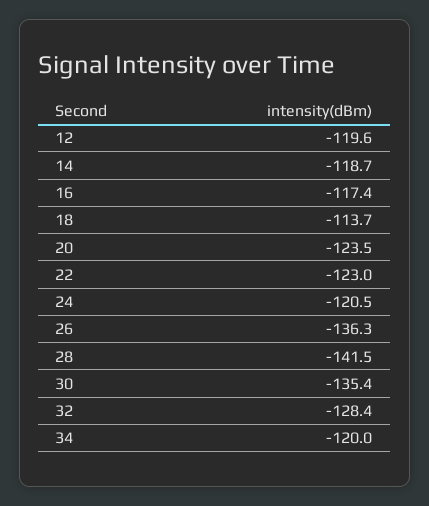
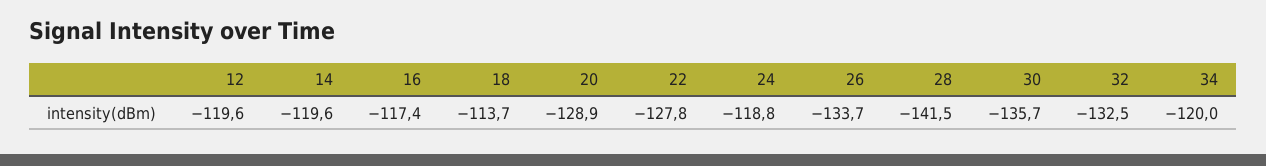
  {
    "12": -119.6,
-   "14": -118.7,
+   "14": -119.6,
    "16": -117.4,
    "18": -113.7,
-   "20": -123.5,
+   "20": -128.9,
-   "22": -123,
+   "22": -127.8,
-   "24": -120.5,
+   "24": -118.8,
-   "26": -136.3,
+   "26": -133.7,
    "28": -141.5,
-   "30": -135.4,
+   "30": -135.7,
-   "32": -128.4,
+   "32": -132.5,
    "34": -120
  }

